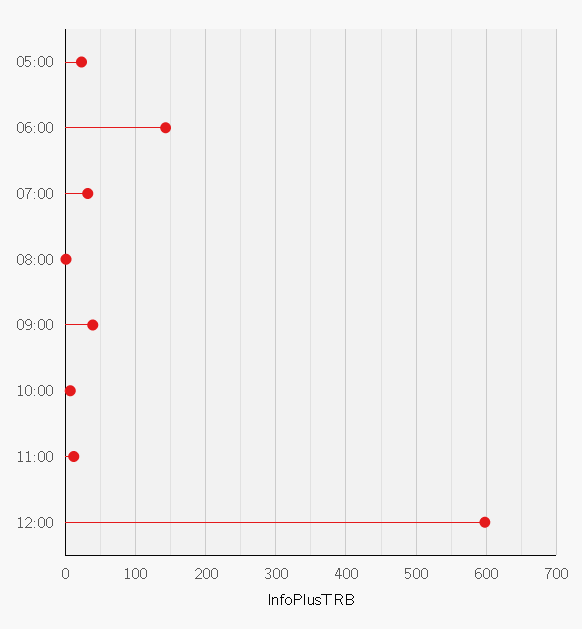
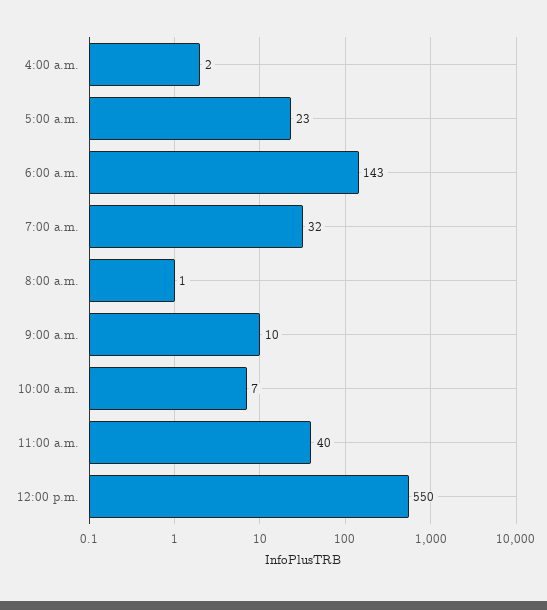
  {
    "05:00": 23,
    "06:00": 143,
    "07:00": 32,
    "08:00": 1,
-   "09:00": 40,
+   "09:00": 10,
    "10:00": 7,
-   "11:00": 10,
+   "11:00": 40,
-   "12:00": 600
+   "12:00": 550,
+   "4:00 a.m.": 2
  }

